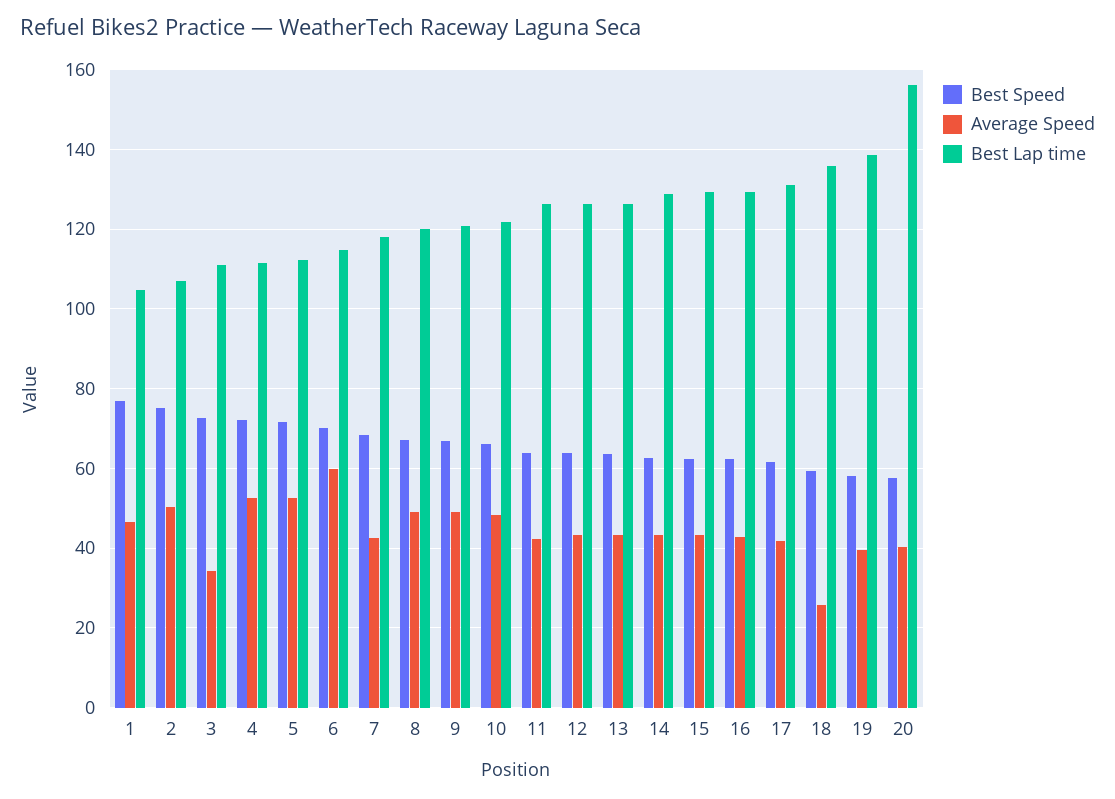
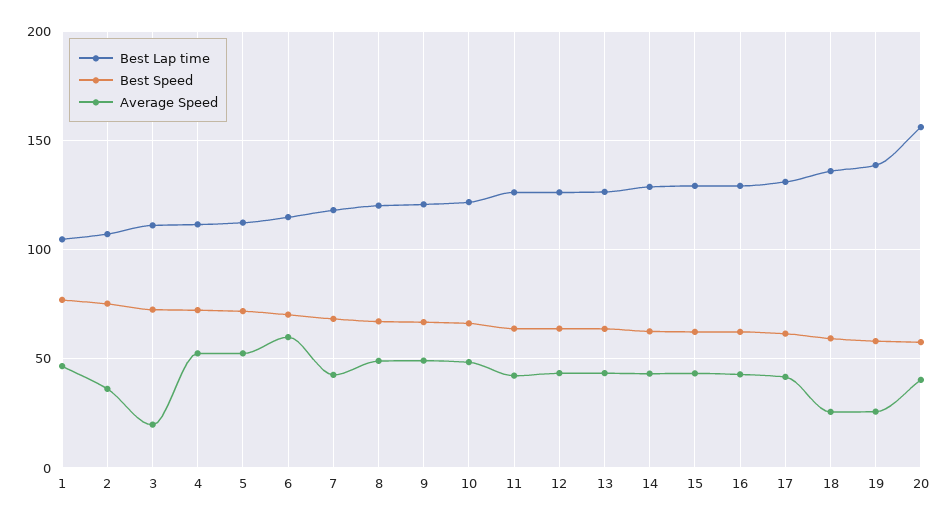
  {
    "Best Speed": {
      "1": 76,
      "2": 76,
      "3": 72,
      "4": 72,
      "5": 72,
      "6": 70,
      "7": 68,
      "8": 68,
      "9": 66,
      "10": 66,
      "11": 64,
      "12": 64,
      "13": 64,
      "14": 62,
      "15": 62,
      "16": 62,
      "17": 62,
      "18": 60,
      "19": 58,
      "20": 58
    },
    "Average Speed": {
      "1": 46,
-     "2": 50,
+     "2": 35,
-     "3": 34,
+     "3": 20,
      "4": 52,
      "5": 52,
      "6": 60,
      "7": 42,
      "8": 48,
      "9": 50,
      "10": 48,
      "11": 42,
      "12": 44,
      "13": 44,
      "14": 44,
      "15": 44,
      "16": 42,
      "17": 42,
      "18": 26,
-     "19": 40,
+     "19": 25,
      "20": 40
    },
    "Best Lap time": {
      "1": 104,
      "2": 108,
      "3": 112,
      "4": 112,
      "5": 112,
      "6": 114,
      "7": 118,
      "8": 120,
      "9": 120,
      "10": 122,
      "11": 126,
      "12": 126,
      "13": 126,
      "14": 128,
      "15": 130,
      "16": 130,
      "17": 132,
      "18": 136,
      "19": 138,
      "20": 156
    }
  }

